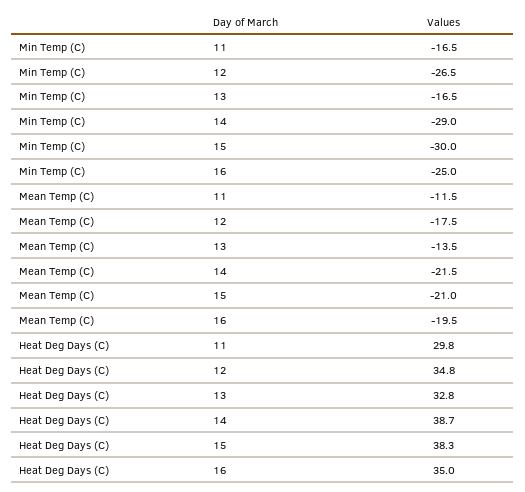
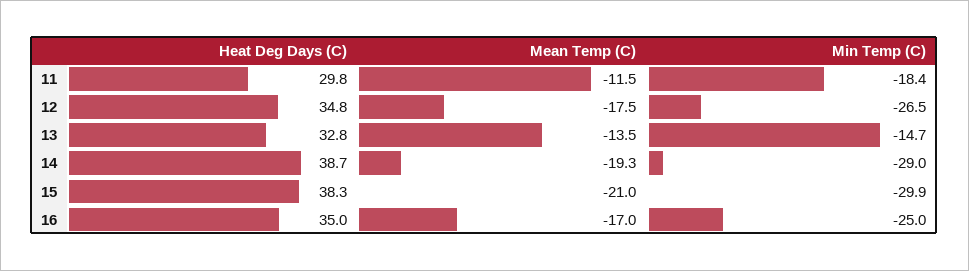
  {
    "Min Temp (C)": {
-     "11": -16.5,
+     "11": -18.4,
      "12": -26.5,
-     "13": -16.5,
+     "13": -14.7,
      "14": -29,
-     "15": -30,
+     "15": -29.9,
      "16": -25
    },
    "Mean Temp (C)": {
      "11": -11.5,
      "12": -17.5,
      "13": -13.5,
-     "14": -21.5,
+     "14": -19.3,
      "15": -21,
-     "16": -19.5
+     "16": -17
    },
    "Heat Deg Days (C)": {
      "11": 29.8,
      "12": 34.8,
      "13": 32.8,
      "14": 38.7,
      "15": 38.3,
      "16": 35
    }
  }

